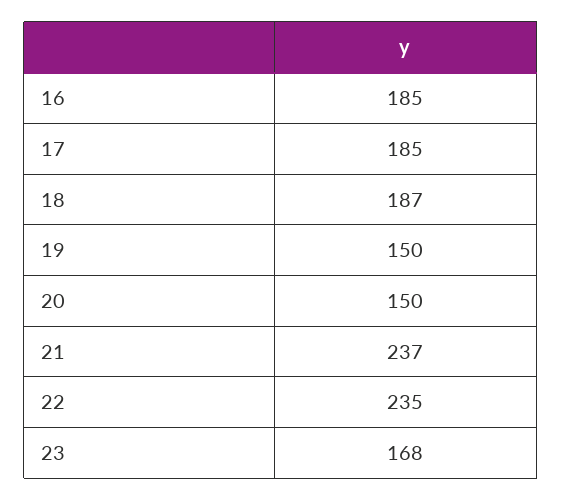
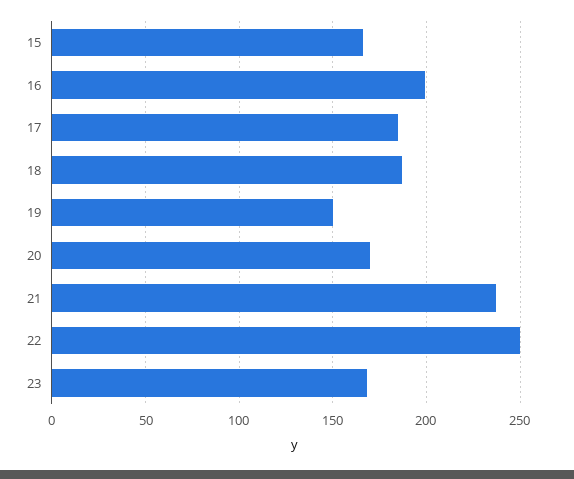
  {
-   "16": 185,
+   "16": 200,
    "17": 185,
    "18": 187,
    "19": 150,
-   "20": 150,
+   "20": 170,
    "21": 237,
-   "22": 235,
+   "22": 250,
-   "23": 168
+   "23": 168,
+   "15": 165
  }

